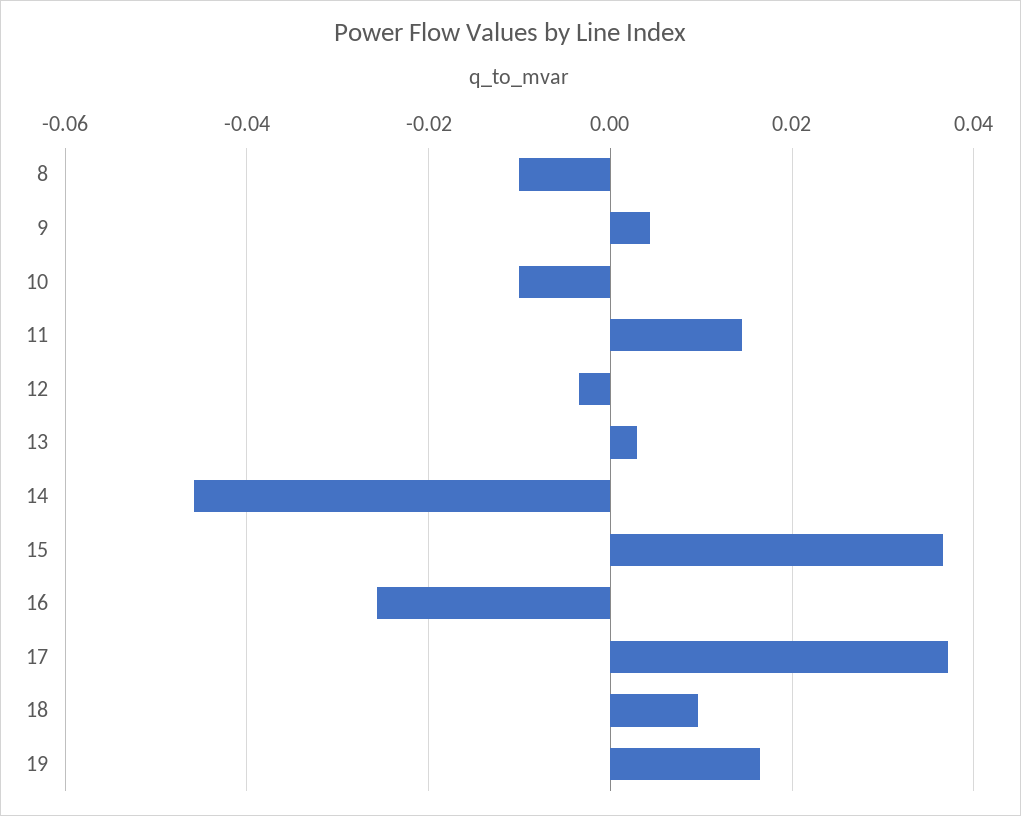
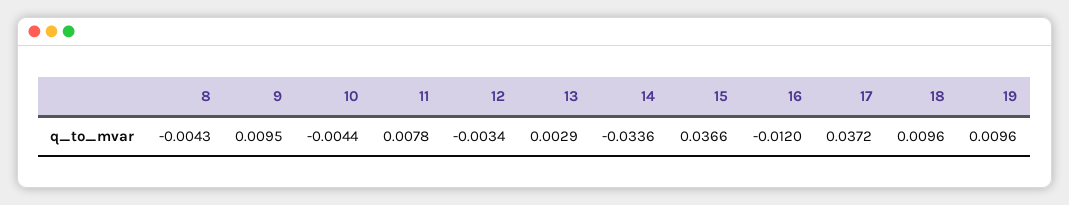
  {
-   "8": -0.01,
+   "8": -0.0043,
-   "9": 0.004,
+   "9": 0.0095,
-   "10": -0.01,
+   "10": -0.0044,
-   "11": 0.014,
+   "11": 0.0078,
    "12": -0.0034,
    "13": 0.0029,
-   "14": -0.046,
+   "14": -0.0336,
    "15": 0.0366,
-   "16": -0.026,
+   "16": -0.012,
    "17": 0.0372,
    "18": 0.0096,
-   "19": 0.016
+   "19": 0.0096
  }

